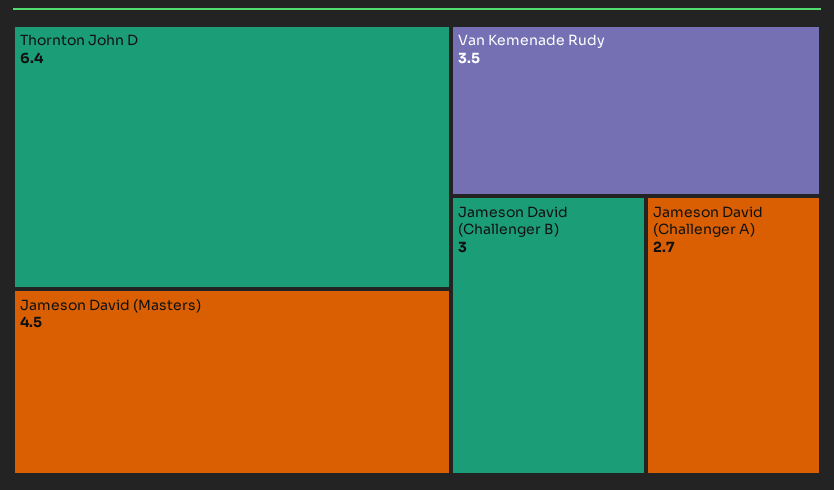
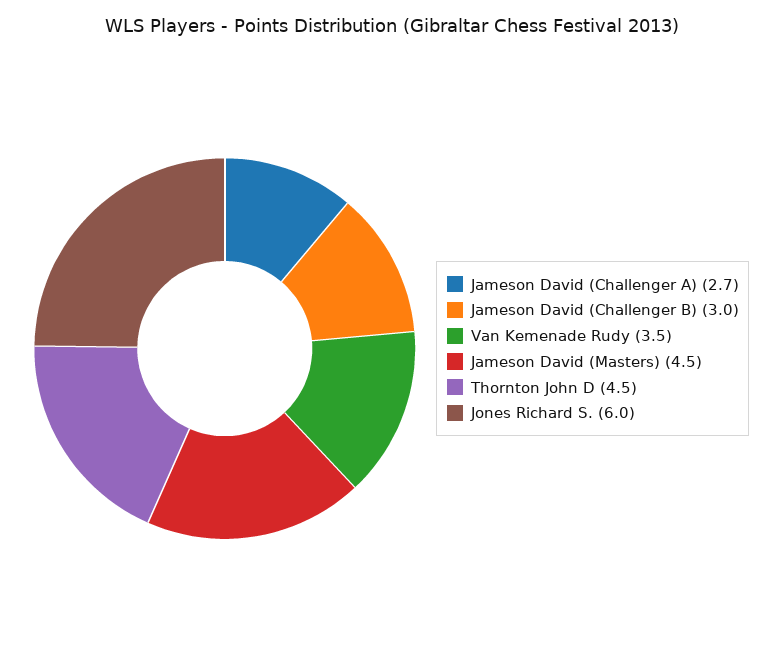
  {
-   "Thornton John D": 6.4,
+   "Thornton John D": 4.5,
    "Jameson David (Masters)": 4.5,
    "Van Kemenade Rudy": 3.5,
    "Jameson David (Challenger B)": 3,
-   "Jameson David (Challenger A)": 2.7
+   "Jameson David (Challenger A)": 2.7,
+   "Jones Richard S.": 6
  }

